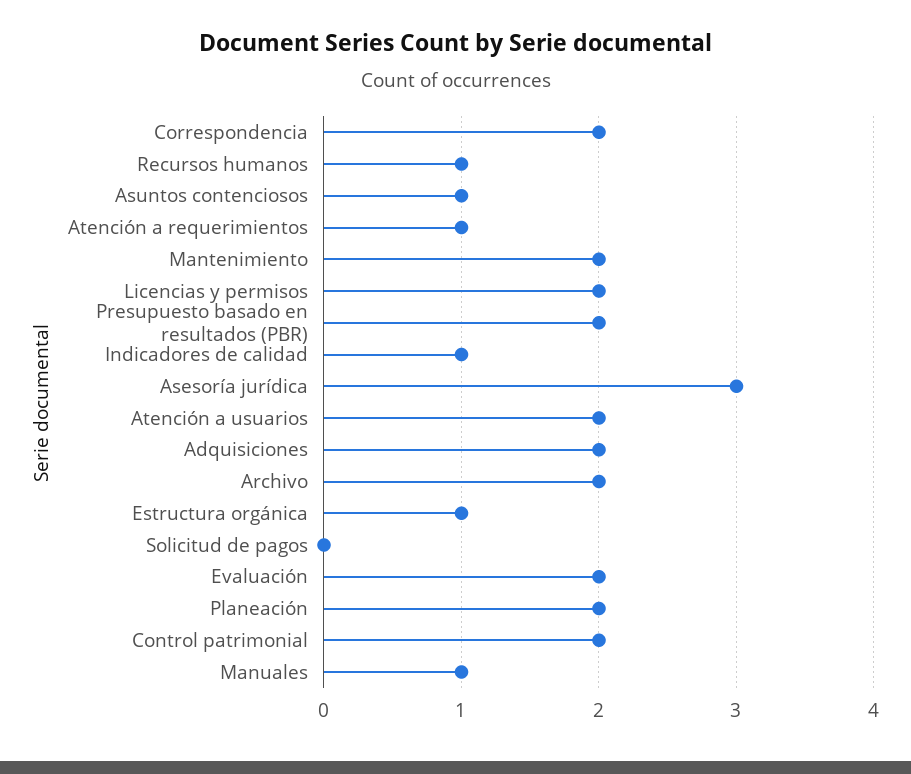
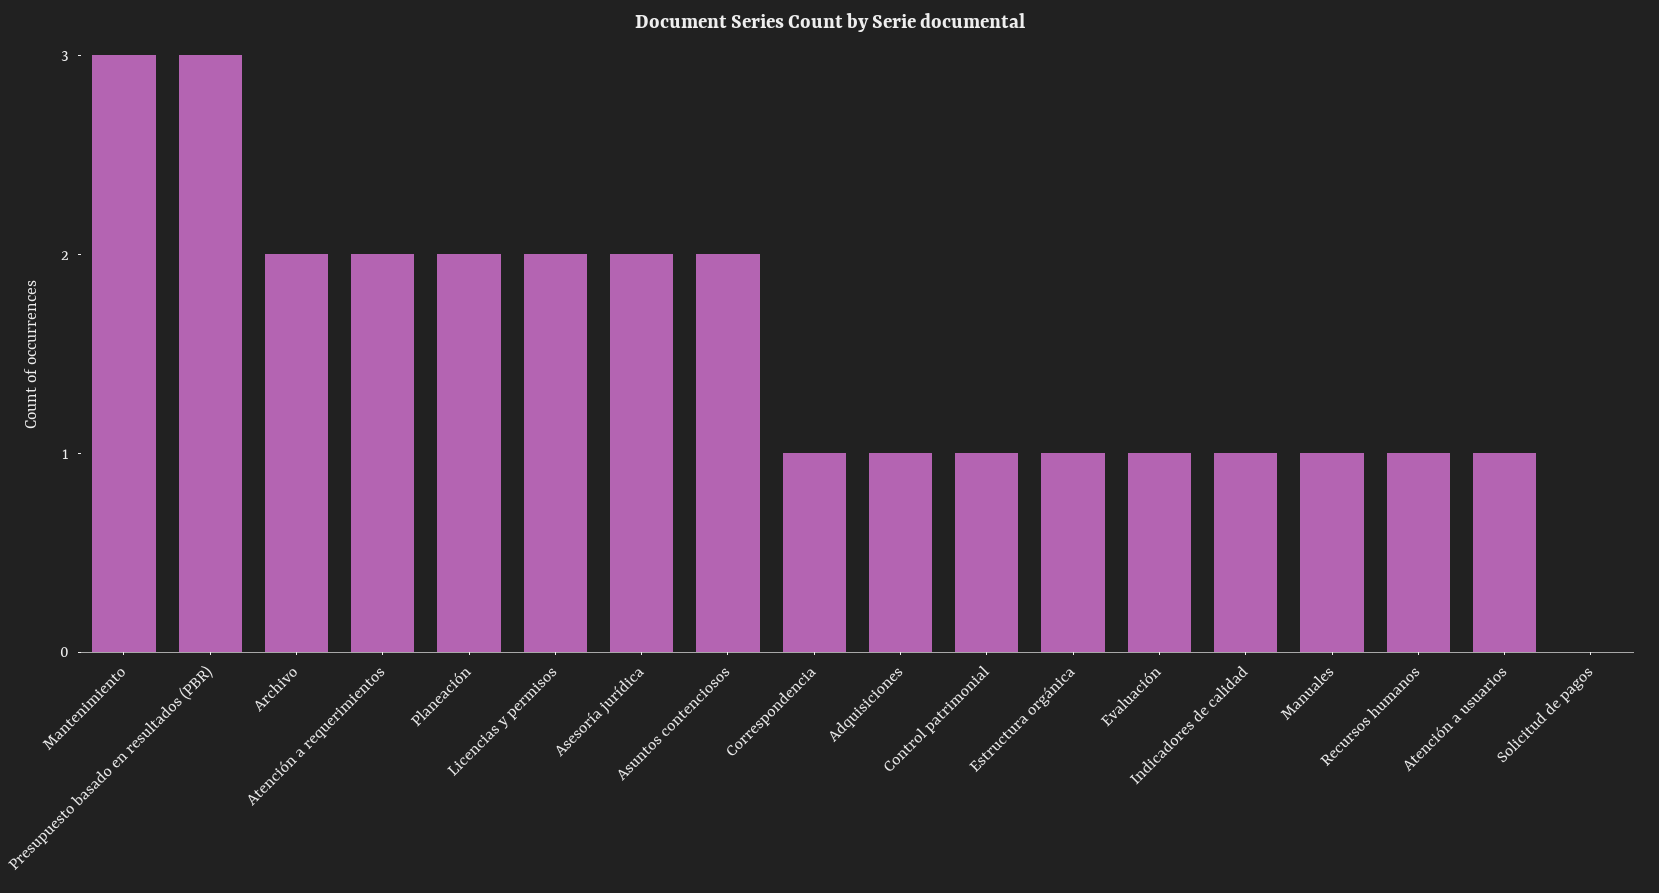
  {
-   "Correspondencia": 2,
+   "Correspondencia": 1,
    "Recursos humanos": 1,
-   "Asuntos contenciosos": 1,
+   "Asuntos contenciosos": 2,
-   "Atención a requerimientos": 1,
+   "Atención a requerimientos": 2,
-   "Mantenimiento": 2,
+   "Mantenimiento": 3,
    "Licencias y permisos": 2,
-   "Presupuesto basado en resultados (PBR)": 2,
+   "Presupuesto basado en resultados (PBR)": 3,
    "Indicadores de calidad": 1,
-   "Asesoría jurídica": 3,
+   "Asesoría jurídica": 2,
-   "Atención a usuarios": 2,
+   "Atención a usuarios": 1,
-   "Adquisiciones": 2,
+   "Adquisiciones": 1,
    "Archivo": 2,
    "Estructura orgánica": 1,
    "Solicitud de pagos": 0,
-   "Evaluación": 2,
+   "Evaluación": 1,
    "Planeación": 2,
-   "Control patrimonial": 2,
+   "Control patrimonial": 1,
    "Manuales": 1
  }

